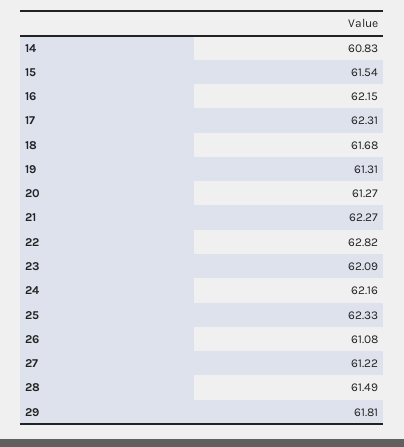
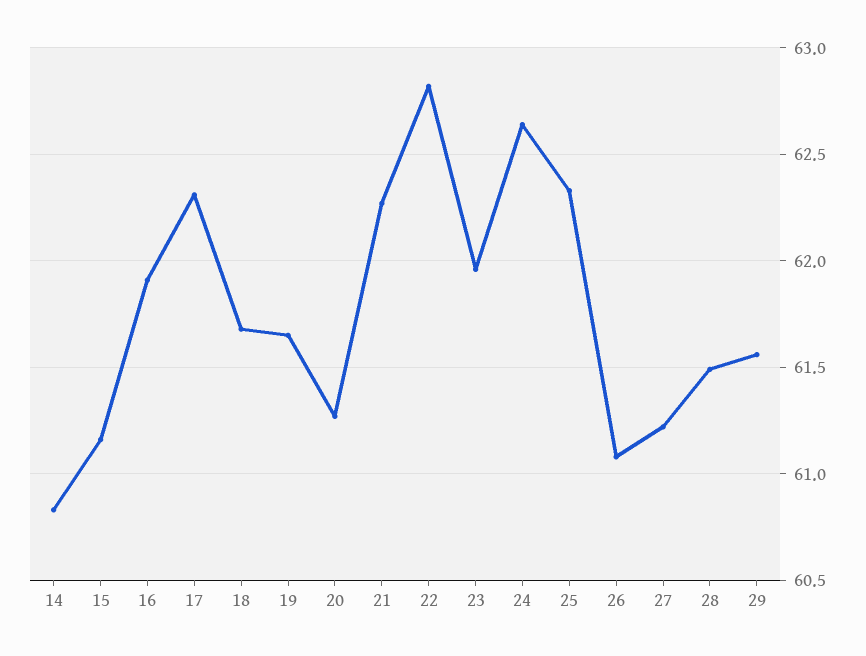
  {
    "14": 60.83,
-   "15": 61.54,
+   "15": 61.15,
-   "16": 62.15,
+   "16": 61.9,
    "17": 62.31,
    "18": 61.68,
-   "19": 61.31,
+   "19": 61.65,
    "20": 61.27,
    "21": 62.27,
    "22": 62.82,
-   "23": 62.09,
+   "23": 61.95,
-   "24": 62.16,
+   "24": 62.65,
    "25": 62.33,
    "26": 61.08,
    "27": 61.22,
    "28": 61.49,
-   "29": 61.81
+   "29": 61.55
  }

